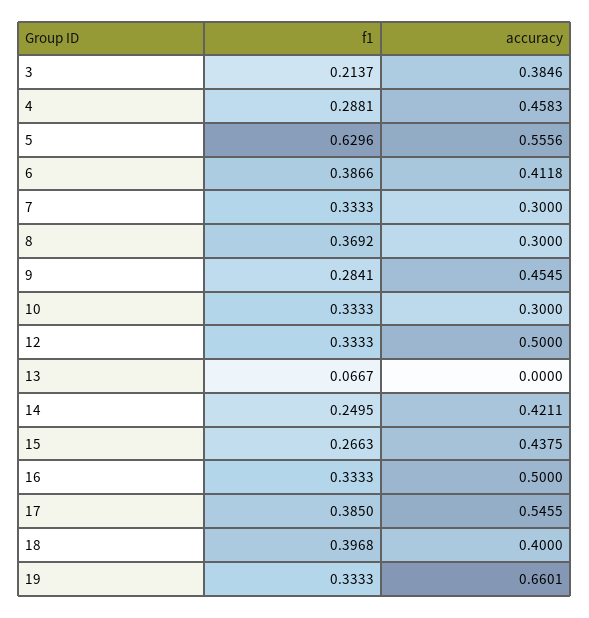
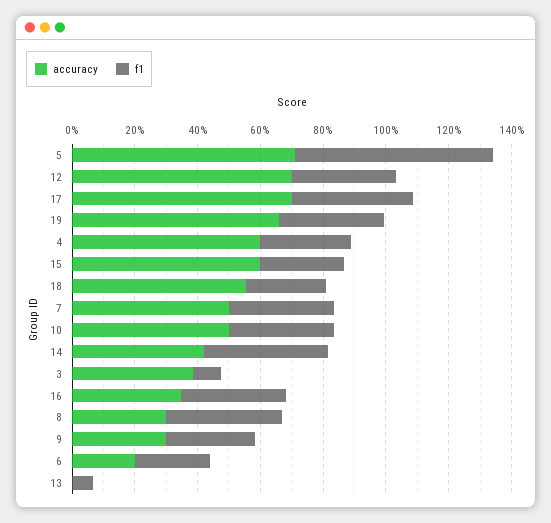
  {
    "f1": {
-     "3": 0.2137,
+     "3": 0.1,
      "4": 0.2881,
      "5": 0.6296,
-     "6": 0.3866,
+     "6": 0.25,
      "7": 0.3333,
      "8": 0.3692,
      "9": 0.2841,
      "10": 0.3333,
      "12": 0.3333,
      "13": 0.0667,
-     "14": 0.2495,
+     "14": 0.4,
      "15": 0.2663,
      "16": 0.3333,
      "17": 0.385,
-     "18": 0.3968,
+     "18": 0.25,
      "19": 0.3333
    },
    "accuracy": {
      "3": 0.3846,
-     "4": 0.4583,
+     "4": 0.6,
-     "5": 0.5556,
+     "5": 0.7,
-     "6": 0.4118,
+     "6": 0.2,
-     "7": 0.3,
+     "7": 0.5,
      "8": 0.3,
-     "9": 0.4545,
+     "9": 0.3,
-     "10": 0.3,
+     "10": 0.5,
-     "12": 0.5,
+     "12": 0.7,
      "13": 0,
      "14": 0.4211,
-     "15": 0.4375,
+     "15": 0.6,
-     "16": 0.5,
+     "16": 0.35,
-     "17": 0.5455,
+     "17": 0.7,
-     "18": 0.4,
+     "18": 0.55,
      "19": 0.6601
    }
  }

